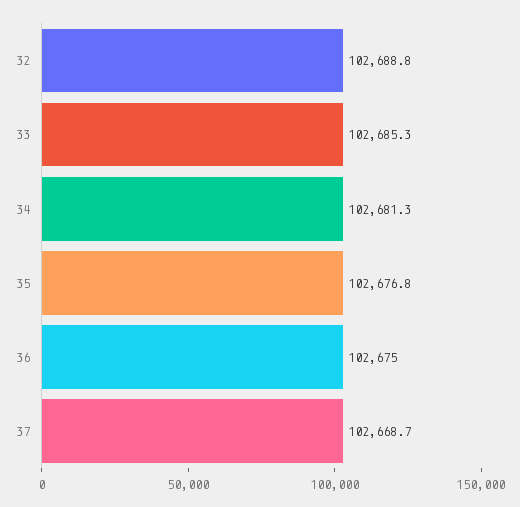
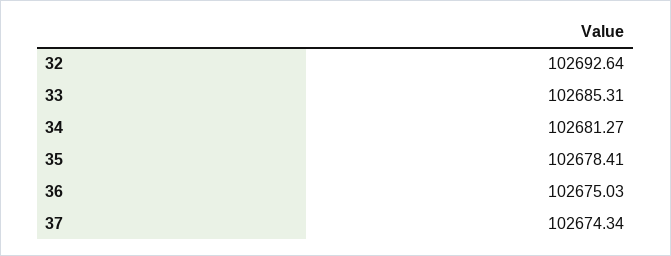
  {
-   "32": 102688.8,
+   "32": 102692.64,
    "33": 102685.31,
    "34": 102681.27,
-   "35": 102676.8,
+   "35": 102678.41,
    "36": 102675.03,
-   "37": 102668.7
+   "37": 102674.34
  }

